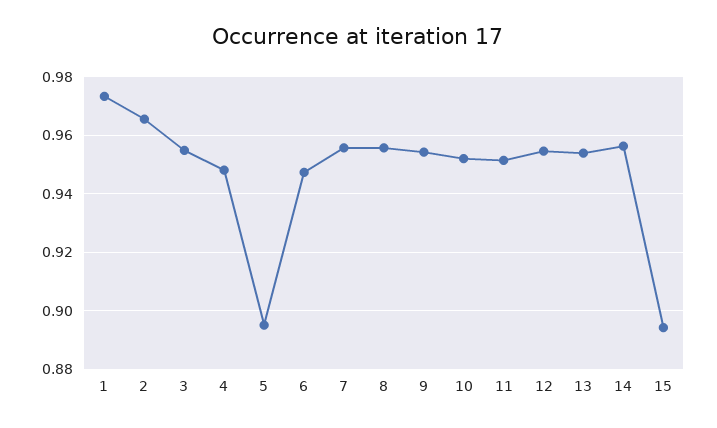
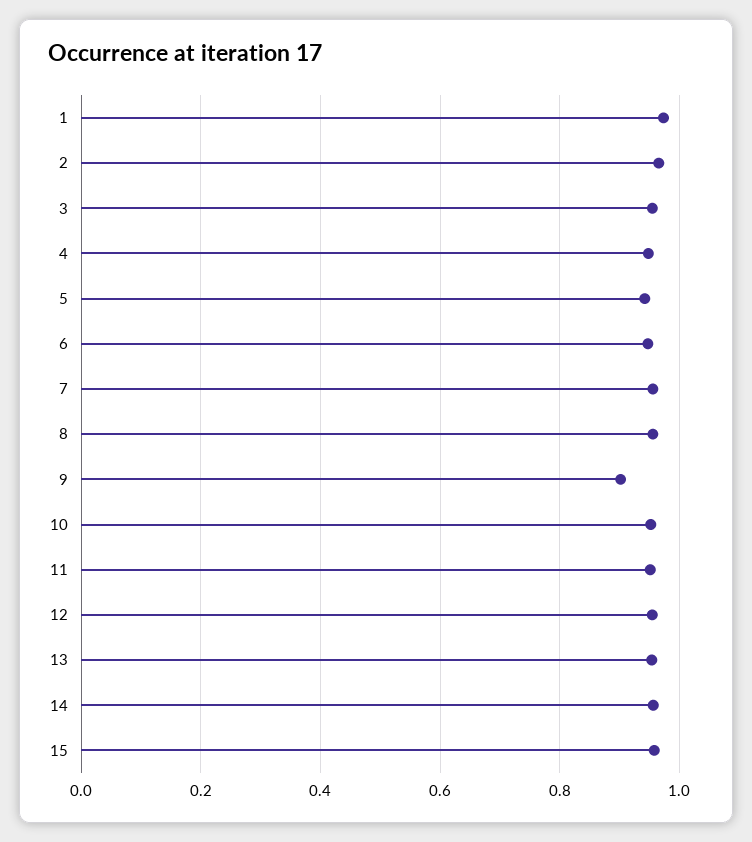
  {
    "1": 0.9725,
    "2": 0.965,
    "3": 0.955,
    "4": 0.9475,
-   "5": 0.895,
+   "5": 0.94,
    "6": 0.9475,
    "7": 0.955,
    "8": 0.955,
-   "9": 0.955,
+   "9": 0.9,
    "10": 0.9525,
    "11": 0.9525,
    "12": 0.955,
    "13": 0.955,
    "14": 0.9575,
-   "15": 0.895
+   "15": 0.96
  }

